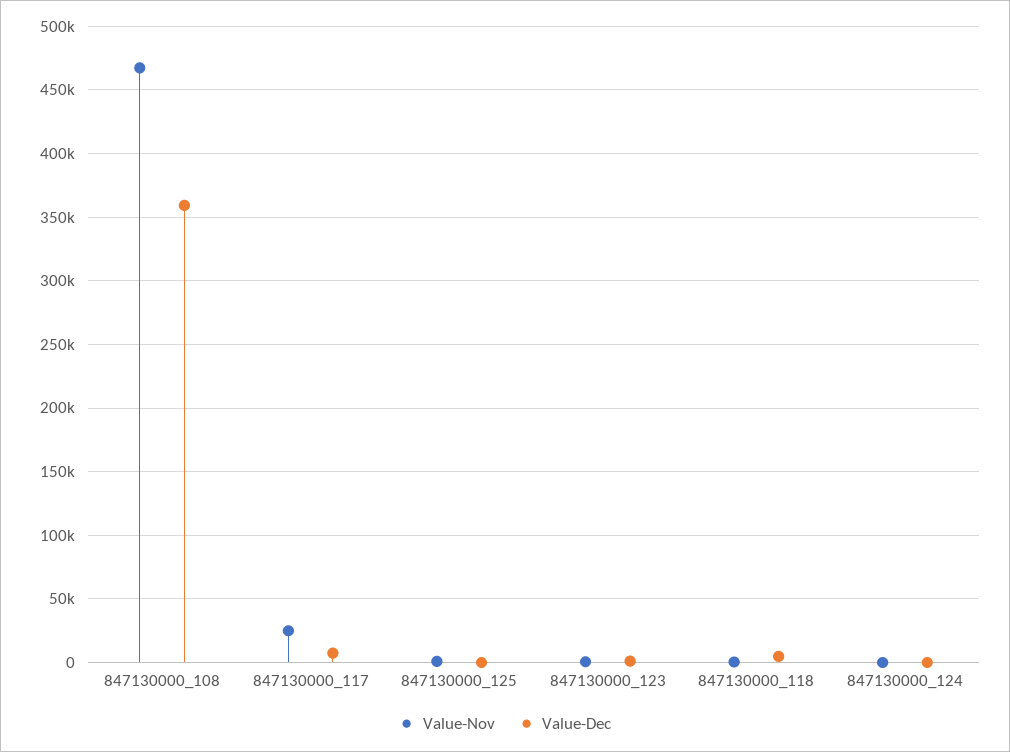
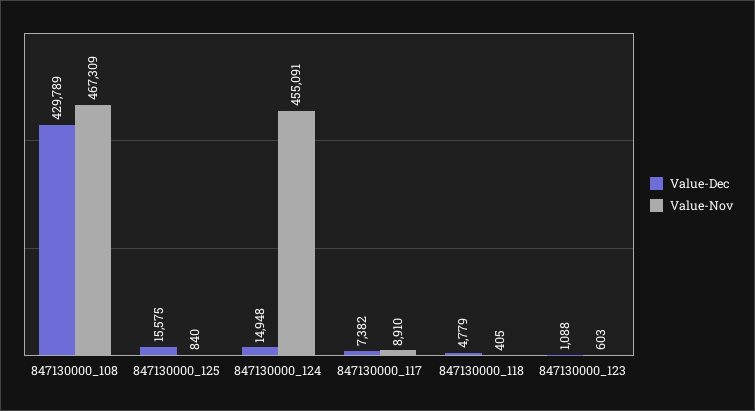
  {
    "Value-Nov": {
      "847130000_108": 467309,
-     "847130000_117": 25000,
+     "847130000_117": 8910,
      "847130000_125": 840,
      "847130000_123": 603,
      "847130000_118": 405,
-     "847130000_124": 0
+     "847130000_124": 455091
    },
    "Value-Dec": {
-     "847130000_108": 360000,
+     "847130000_108": 429789,
      "847130000_117": 7382,
-     "847130000_125": 0,
+     "847130000_125": 15575,
      "847130000_123": 1088,
      "847130000_118": 4779,
-     "847130000_124": 0
+     "847130000_124": 14948
    }
  }

